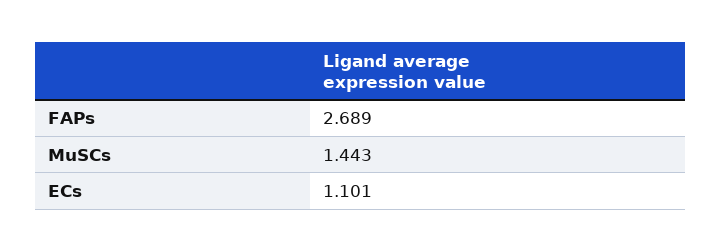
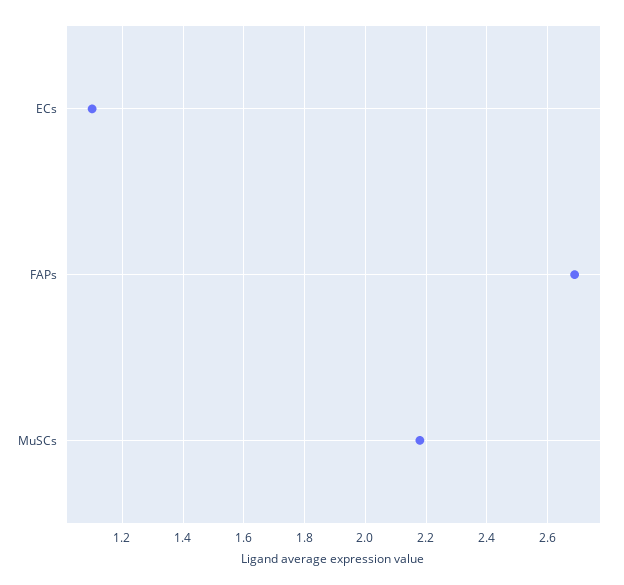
  {
    "FAPs": 2.689,
-   "MuSCs": 1.443,
+   "MuSCs": 2.18,
    "ECs": 1.101
  }

